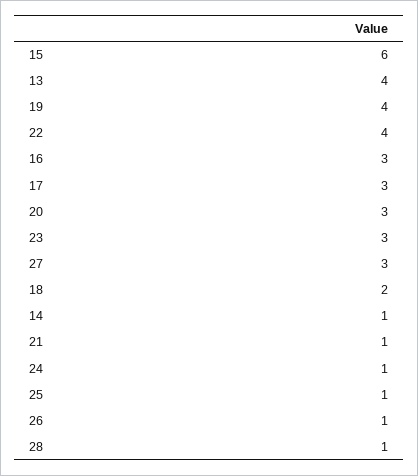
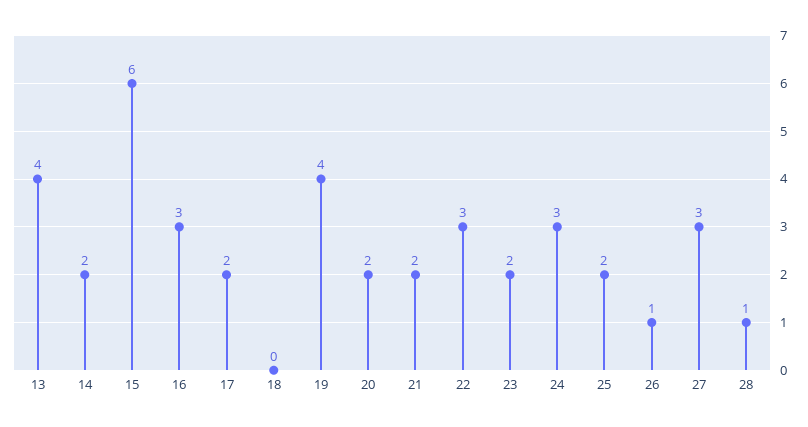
  {
    "15": 6,
    "13": 4,
    "19": 4,
-   "22": 4,
+   "22": 3,
    "16": 3,
-   "17": 3,
+   "17": 2,
-   "20": 3,
+   "20": 2,
-   "23": 3,
+   "23": 2,
    "27": 3,
-   "18": 2,
+   "18": 0,
-   "14": 1,
+   "14": 2,
-   "21": 1,
+   "21": 2,
-   "24": 1,
+   "24": 3,
-   "25": 1,
+   "25": 2,
    "26": 1,
    "28": 1
  }

